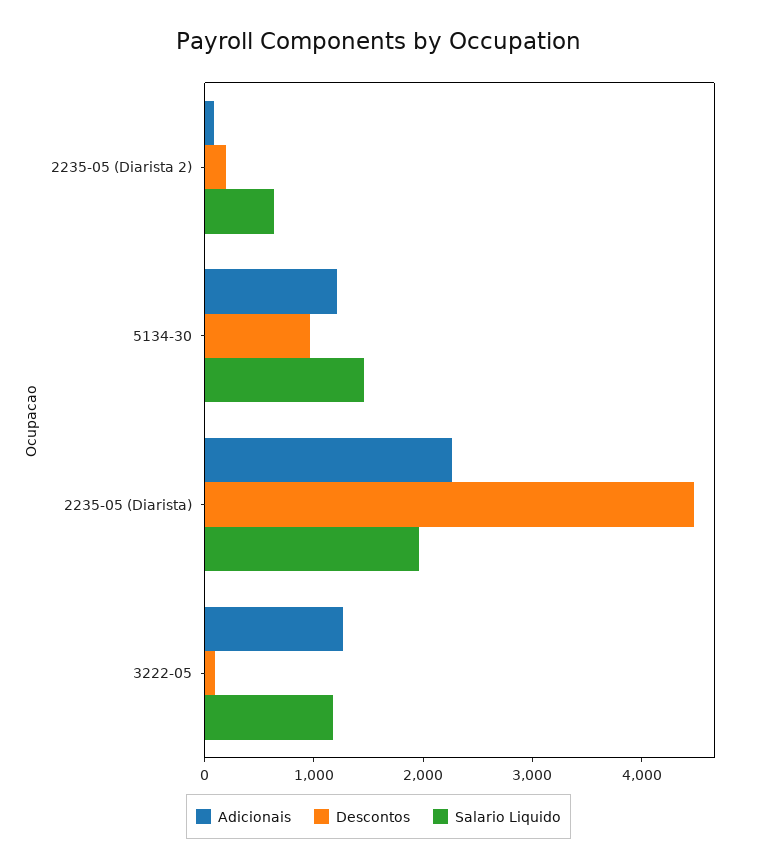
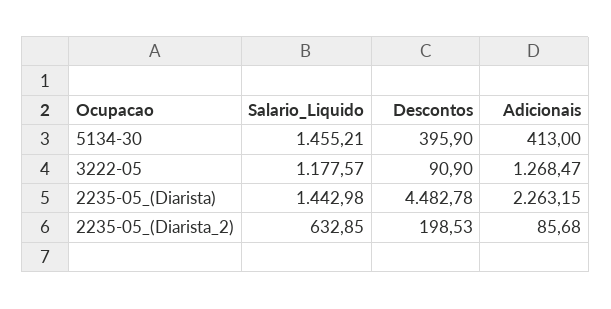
  {
    "Adicionais": {
      "2235-05 (Diarista 2)": 85.68,
-     "5134-30": 1200,
+     "5134-30": 413,
      "2235-05 (Diarista)": 2263.15,
      "3222-05": 1268.47
    },
    "Descontos": {
      "2235-05 (Diarista 2)": 198.53,
-     "5134-30": 1000,
+     "5134-30": 395.9,
      "2235-05 (Diarista)": 4482.78,
      "3222-05": 90.9
    },
    "Salario Liquido": {
      "2235-05 (Diarista 2)": 632.85,
      "5134-30": 1455.21,
-     "2235-05 (Diarista)": 2000,
+     "2235-05 (Diarista)": 1442.98,
      "3222-05": 1177.57
    }
  }

